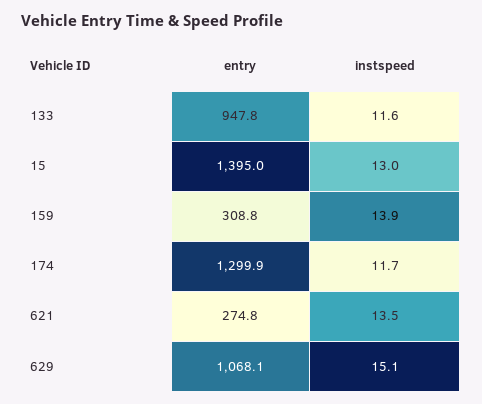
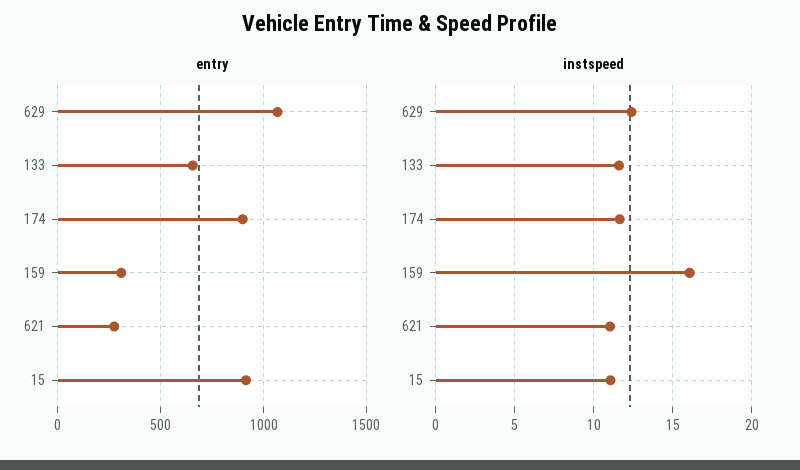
  {
    "entry": {
-     "133": 947.8,
+     "133": 650,
-     "15": 1395,
+     "15": 900,
      "159": 308.8,
-     "174": 1299.9,
+     "174": 900,
      "621": 274.8,
      "629": 1068.1
    },
    "instspeed": {
      "133": 11.6,
-     "15": 13,
+     "15": 11,
-     "159": 13.9,
+     "159": 16,
      "174": 11.7,
-     "621": 13.5,
+     "621": 11,
-     "629": 15.1
+     "629": 12.5
    }
  }

